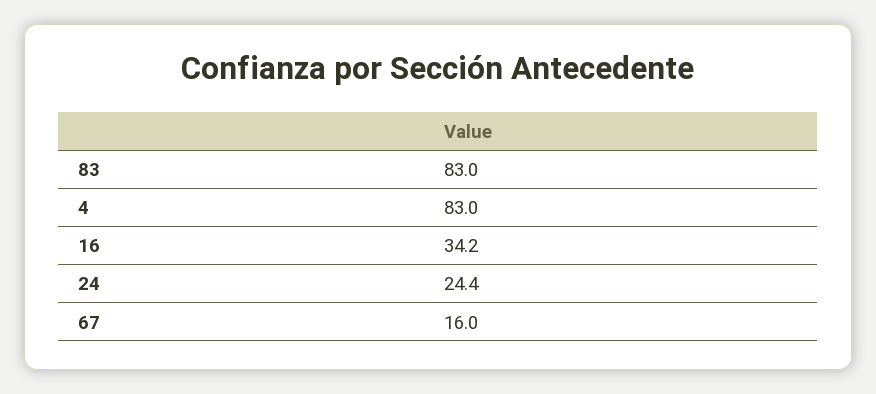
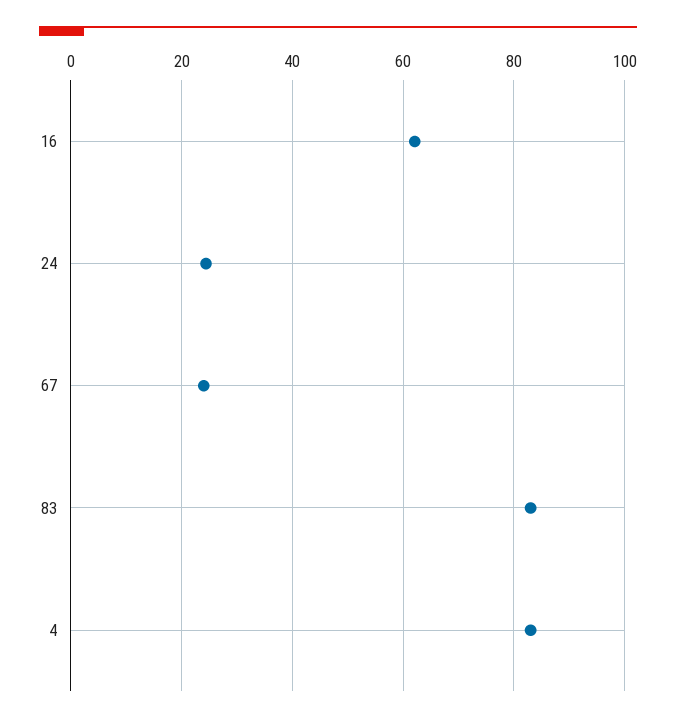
  {
    "83": 83,
    "4": 83,
-   "16": 34.2,
+   "16": 62,
    "24": 24.4,
-   "67": 16
+   "67": 24
  }

